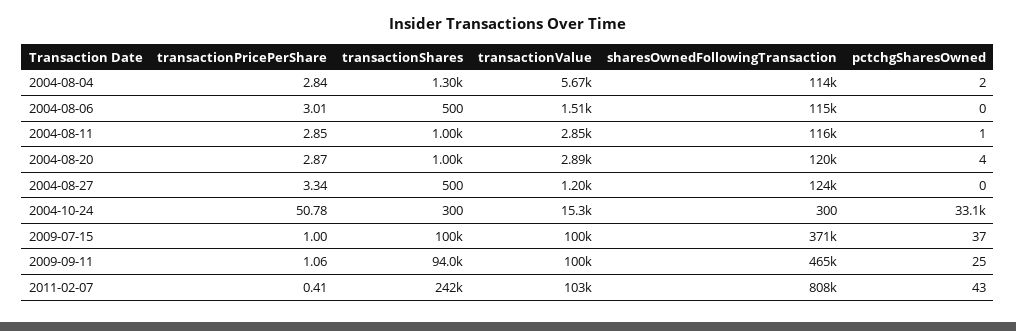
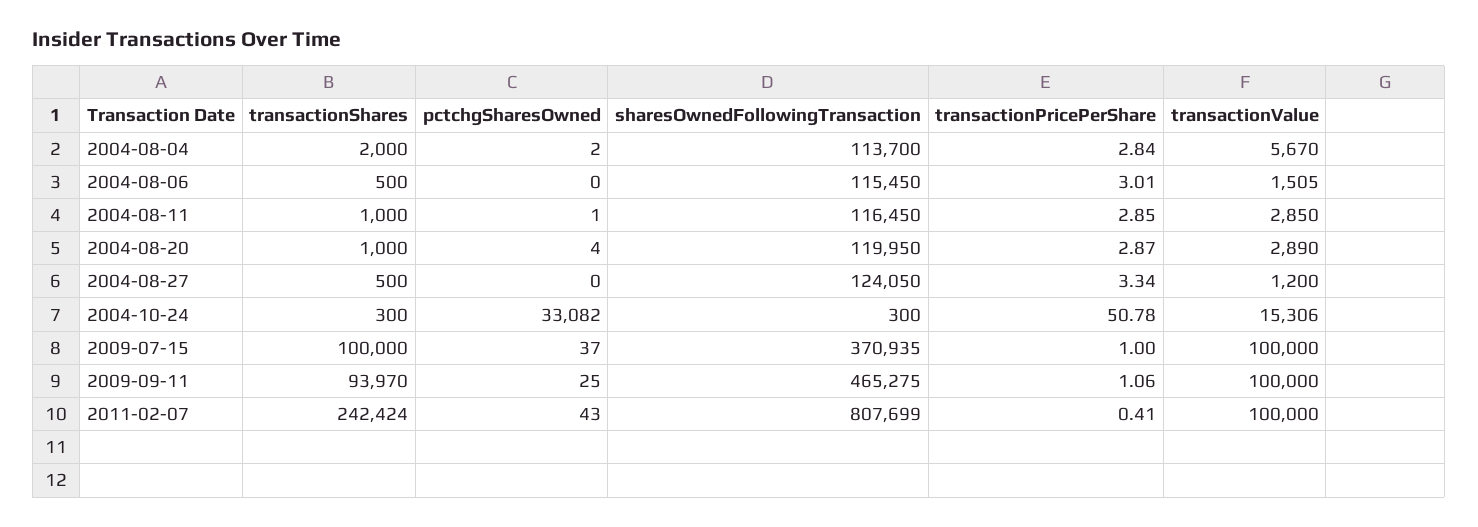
  {
    "transactionPricePerShare": {
      "2004-08-04": 2.84,
      "2004-08-06": 3.01,
      "2004-08-11": 2.85,
      "2004-08-20": 2.87,
      "2004-08-27": 3.34,
      "2004-10-24": 50.78,
      "2009-07-15": 1,
      "2009-09-11": 1.06,
      "2011-02-07": 0.41
    },
    "transactionShares": {
-     "2004-08-04": 1300,
+     "2004-08-04": 2000,
      "2004-08-06": 500,
      "2004-08-11": 1000,
      "2004-08-20": 1000,
      "2004-08-27": 500,
      "2004-10-24": 300,
      "2009-07-15": 100000,
      "2009-09-11": 93970,
      "2011-02-07": 242424
    },
    "transactionValue": {
      "2004-08-04": 5670,
      "2004-08-06": 1505,
      "2004-08-11": 2850,
      "2004-08-20": 2890,
      "2004-08-27": 1200,
      "2004-10-24": 15306,
      "2009-07-15": 100000,
      "2009-09-11": 100000,
-     "2011-02-07": 103000
+     "2011-02-07": 100000
    },
    "sharesOwnedFollowingTransaction": {
      "2004-08-04": 113700,
      "2004-08-06": 115450,
      "2004-08-11": 116450,
      "2004-08-20": 119950,
      "2004-08-27": 124050,
      "2004-10-24": 300,
      "2009-07-15": 370935,
      "2009-09-11": 465275,
      "2011-02-07": 807699
    },
    "pctchgSharesOwned": {
      "2004-08-04": 2,
      "2004-08-06": 0,
      "2004-08-11": 1,
      "2004-08-20": 4,
      "2004-08-27": 0,
      "2004-10-24": 33082,
      "2009-07-15": 37,
      "2009-09-11": 25,
      "2011-02-07": 43
    }
  }

